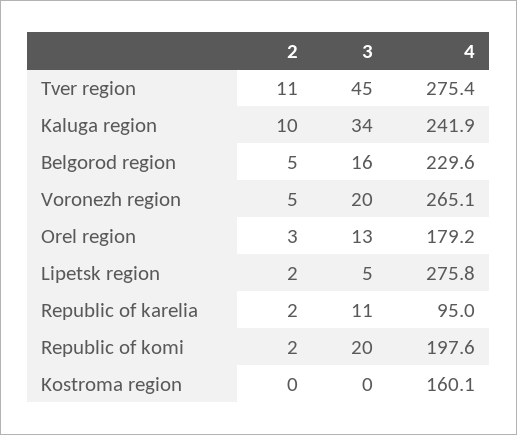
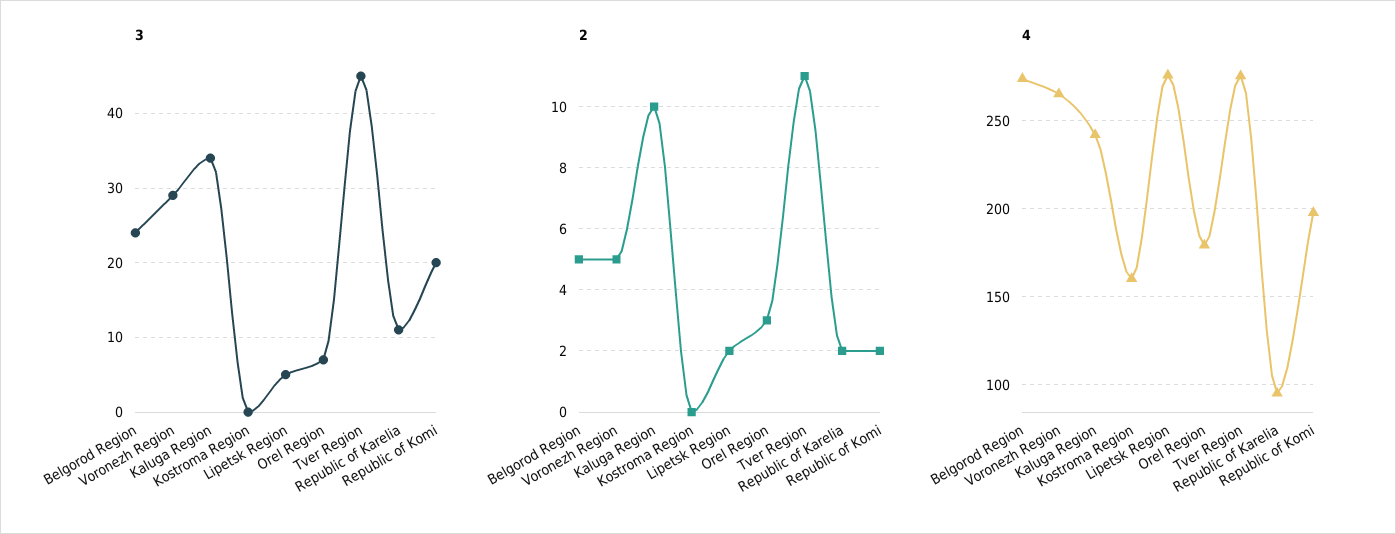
  {
    "2": {
      "Tver region": 11,
      "Kaluga region": 10,
      "Belgorod region": 5,
      "Voronezh region": 5,
      "Orel region": 3,
      "Lipetsk region": 2,
      "Republic of karelia": 2,
      "Republic of komi": 2,
      "Kostroma region": 0
    },
    "3": {
      "Tver region": 45,
      "Kaluga region": 34,
-     "Belgorod region": 16,
+     "Belgorod region": 24,
-     "Voronezh region": 20,
+     "Voronezh region": 29,
-     "Orel region": 13,
+     "Orel region": 7,
      "Lipetsk region": 5,
      "Republic of karelia": 11,
      "Republic of komi": 20,
      "Kostroma region": 0
    },
    "4": {
      "Tver region": 275.4,
      "Kaluga region": 241.9,
-     "Belgorod region": 229.6,
+     "Belgorod region": 275,
      "Voronezh region": 265.1,
      "Orel region": 179.2,
      "Lipetsk region": 275.8,
      "Republic of karelia": 95,
      "Republic of komi": 197.6,
      "Kostroma region": 160.1
    }
  }

